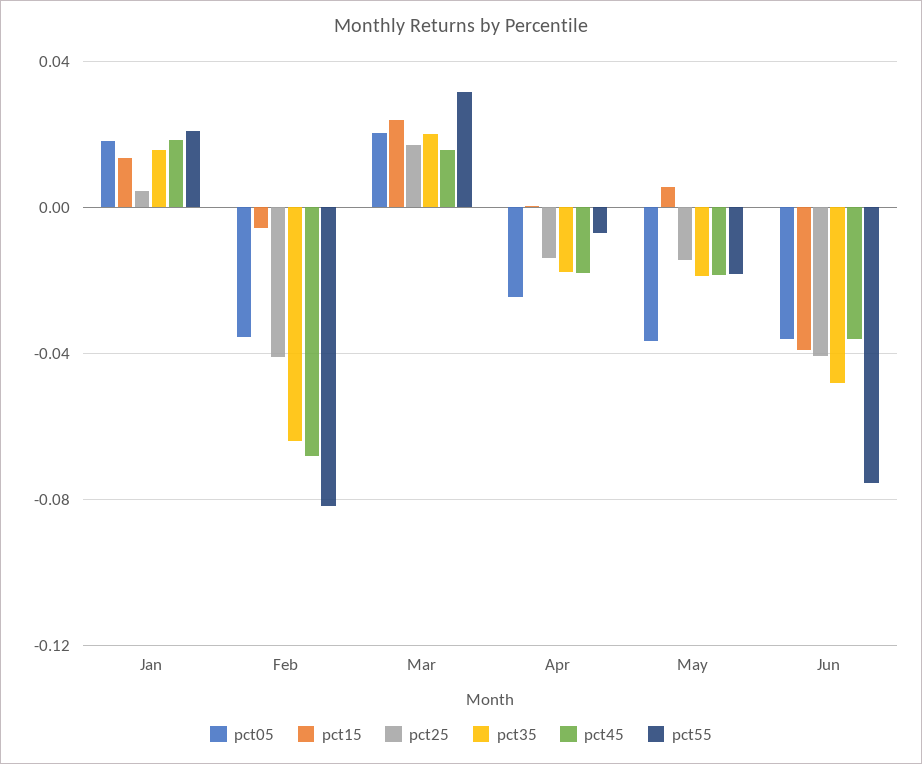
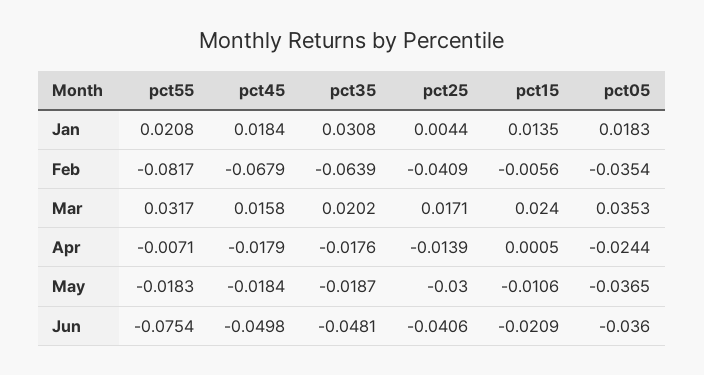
  {
    "pct05": {
      "Jan": 0.0183,
      "Feb": -0.0354,
-     "Mar": 0.02,
+     "Mar": 0.0353,
      "Apr": -0.0244,
      "May": -0.0365,
      "Jun": -0.036
    },
    "pct15": {
      "Jan": 0.0135,
      "Feb": -0.0056,
      "Mar": 0.024,
      "Apr": 0.0005,
-     "May": 0.005,
+     "May": -0.0106,
-     "Jun": -0.04
+     "Jun": -0.0209
    },
    "pct25": {
      "Jan": 0.0044,
      "Feb": -0.0409,
      "Mar": 0.0171,
      "Apr": -0.0139,
-     "May": -0.015,
+     "May": -0.03,
      "Jun": -0.0406
    },
    "pct35": {
-     "Jan": 0.015,
+     "Jan": 0.0308,
      "Feb": -0.0639,
      "Mar": 0.0202,
      "Apr": -0.0176,
      "May": -0.0187,
      "Jun": -0.0481
    },
    "pct45": {
      "Jan": 0.0184,
      "Feb": -0.0679,
      "Mar": 0.0158,
      "Apr": -0.0179,
      "May": -0.0184,
-     "Jun": -0.035
+     "Jun": -0.0498
    },
    "pct55": {
      "Jan": 0.0208,
      "Feb": -0.0817,
      "Mar": 0.0317,
      "Apr": -0.0071,
      "May": -0.0183,
      "Jun": -0.0754
    }
  }

